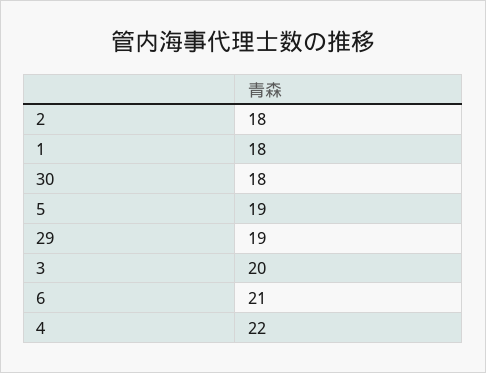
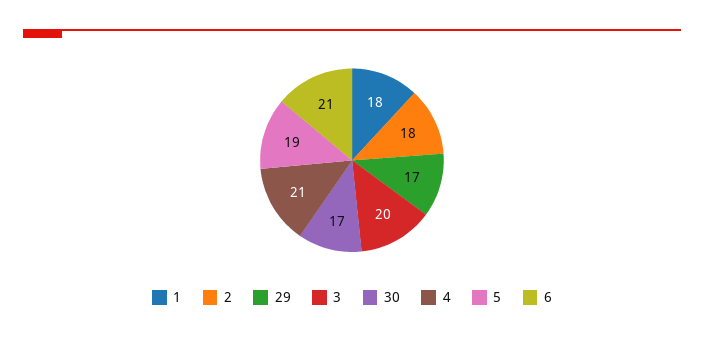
  {
    "2": 18,
    "1": 18,
-   "30": 18,
+   "30": 17,
    "5": 19,
-   "29": 19,
+   "29": 17,
    "3": 20,
    "6": 21,
-   "4": 22
+   "4": 21
  }

